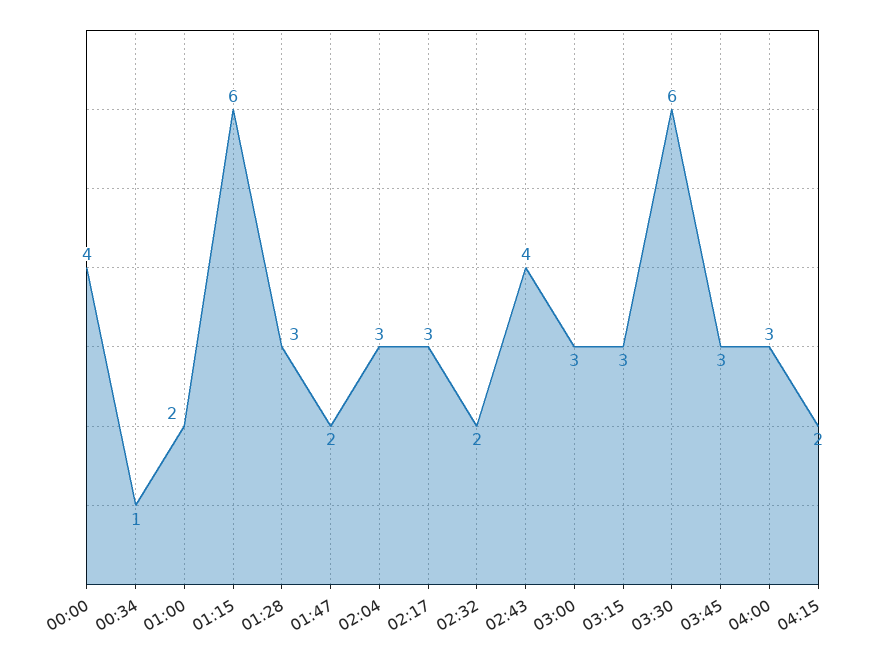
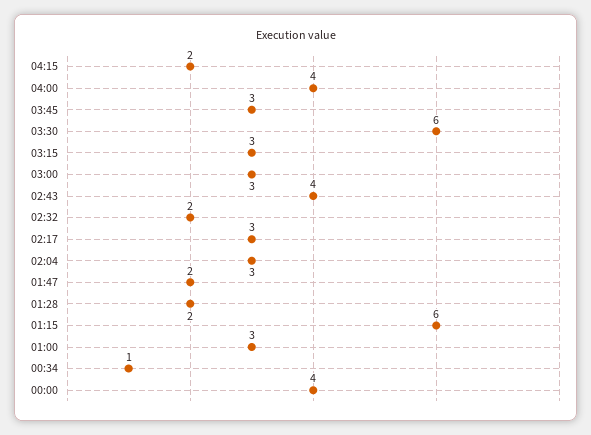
  {
    "00:00": 4,
    "00:34": 1,
-   "01:00": 2,
+   "01:00": 3,
    "01:15": 6,
-   "01:28": 3,
+   "01:28": 2,
    "01:47": 2,
    "02:04": 3,
    "02:17": 3,
    "02:32": 2,
    "02:43": 4,
    "03:00": 3,
    "03:15": 3,
    "03:30": 6,
    "03:45": 3,
-   "04:00": 3,
+   "04:00": 4,
    "04:15": 2
  }

